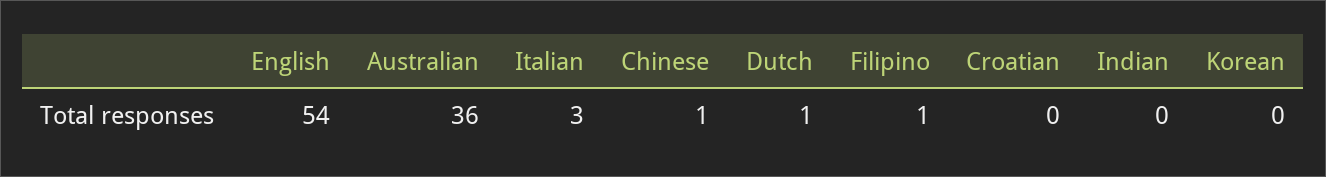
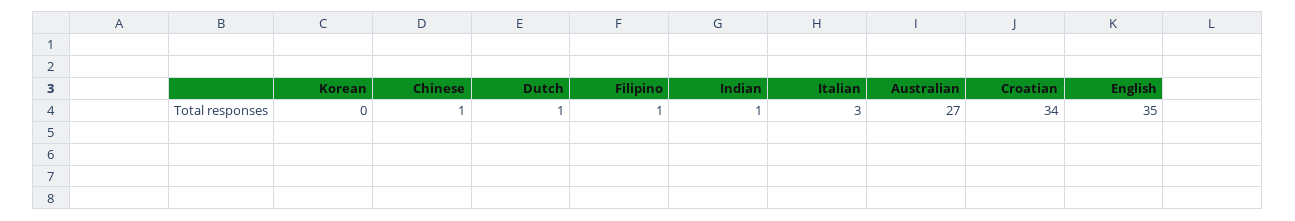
  {
-   "English": 54,
+   "English": 35,
-   "Australian": 36,
+   "Australian": 27,
    "Italian": 3,
    "Chinese": 1,
    "Dutch": 1,
    "Filipino": 1,
-   "Croatian": 0,
+   "Croatian": 34,
-   "Indian": 0,
+   "Indian": 1,
    "Korean": 0
  }

